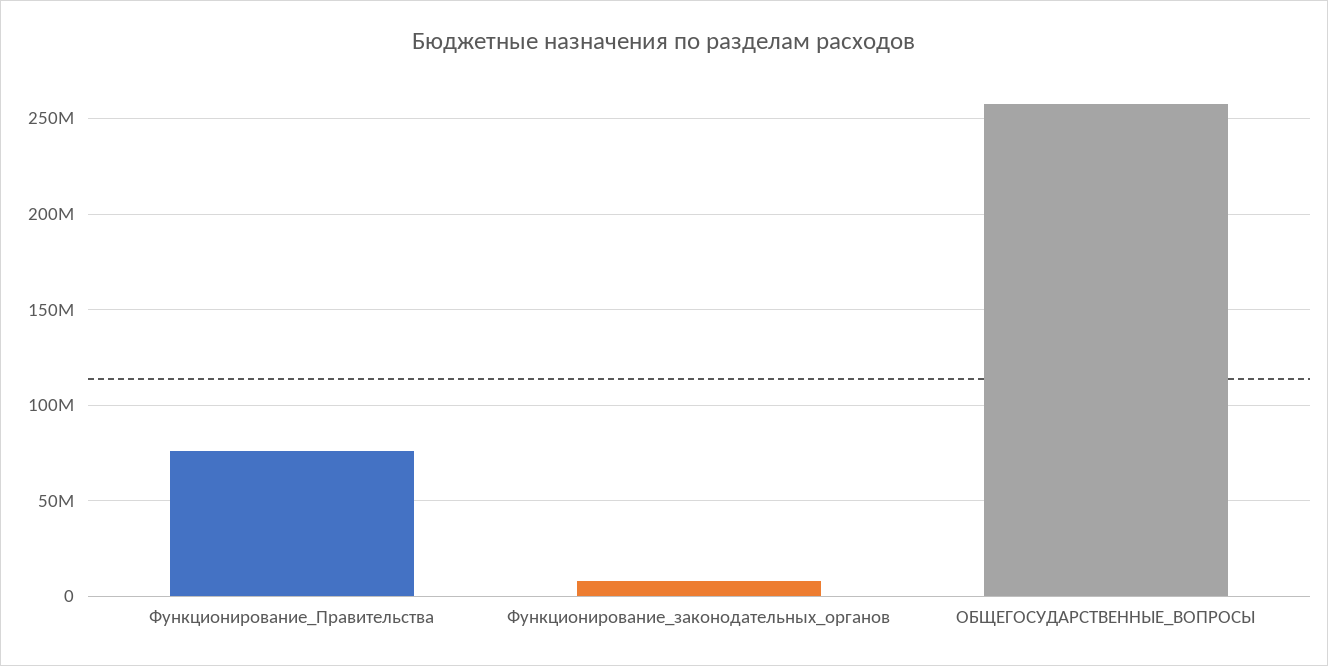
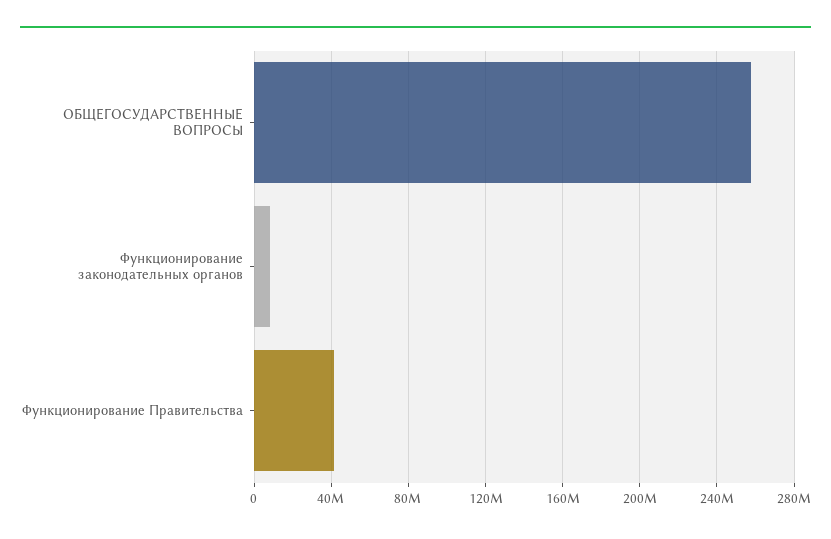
  {
-   "Функционирование_Правительства": 75000000,
+   "Функционирование_Правительства": 40000000,
    "Функционирование_законодательных_органов": 10000000,
    "ОБЩЕГОСУДАРСТВЕННЫЕ_ВОПРОСЫ": 260000000
  }

